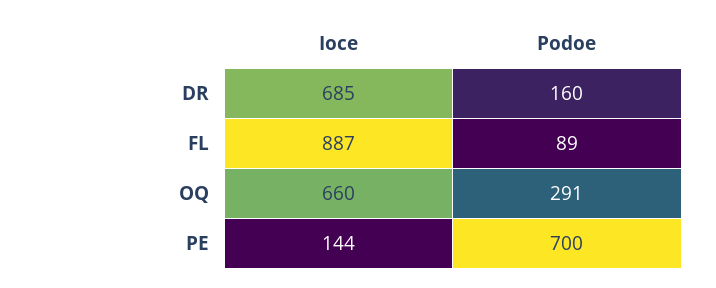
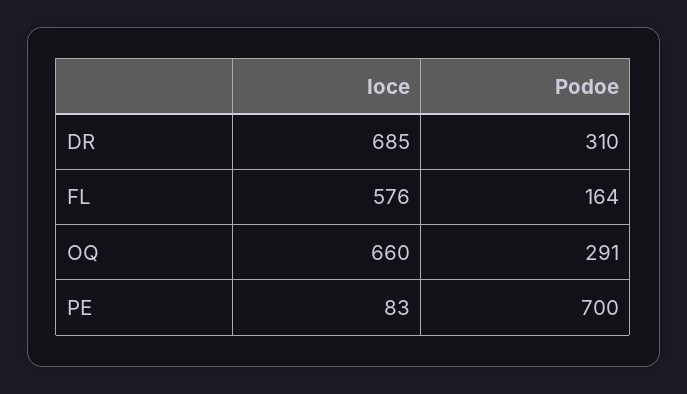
  {
    "Ioce": {
      "DR": 685,
-     "FL": 887,
+     "FL": 576,
      "OQ": 660,
-     "PE": 144
+     "PE": 83
    },
    "Podoe": {
-     "DR": 160,
+     "DR": 310,
-     "FL": 89,
+     "FL": 164,
      "OQ": 291,
      "PE": 700
    }
  }

